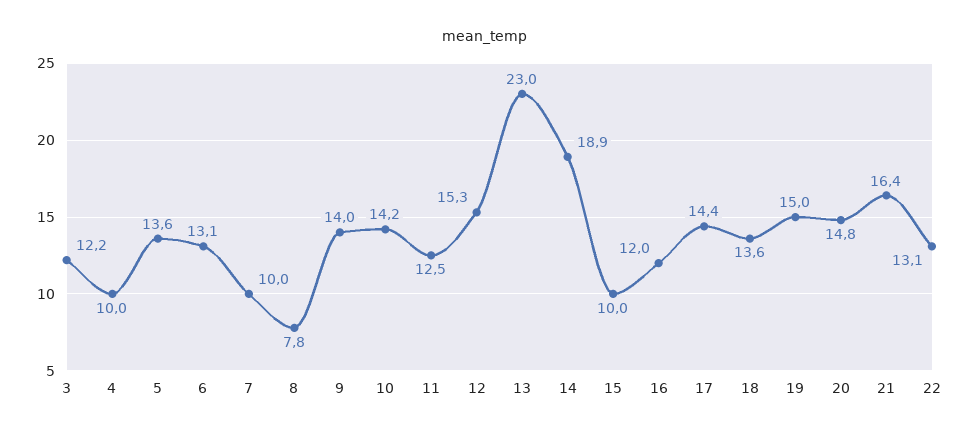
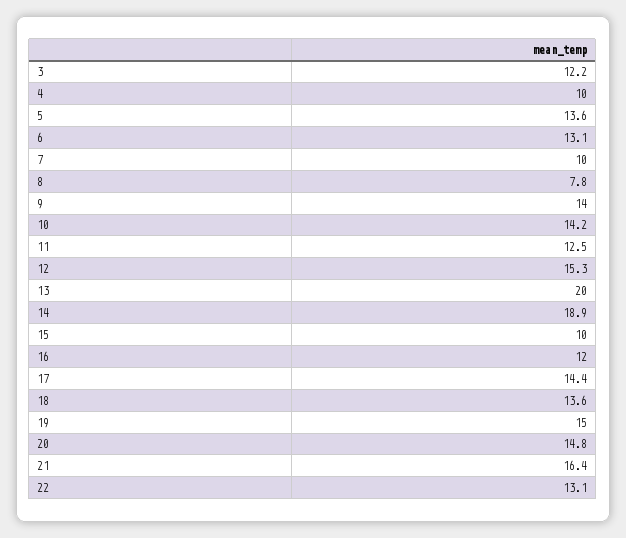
  {
    "3": 12.2,
    "4": 10,
    "5": 13.6,
    "6": 13.1,
    "7": 10,
    "8": 7.8,
    "9": 14,
    "10": 14.2,
    "11": 12.5,
    "12": 15.3,
-   "13": 23,
+   "13": 20,
    "14": 18.9,
    "15": 10,
    "16": 12,
    "17": 14.4,
    "18": 13.6,
    "19": 15,
    "20": 14.8,
    "21": 16.4,
    "22": 13.1
  }

